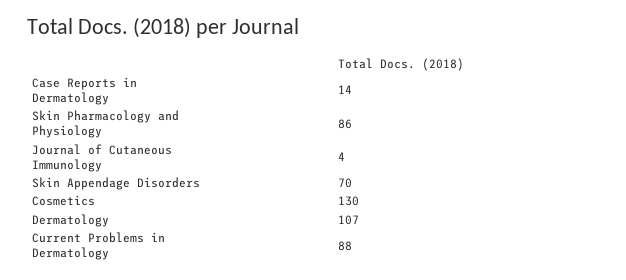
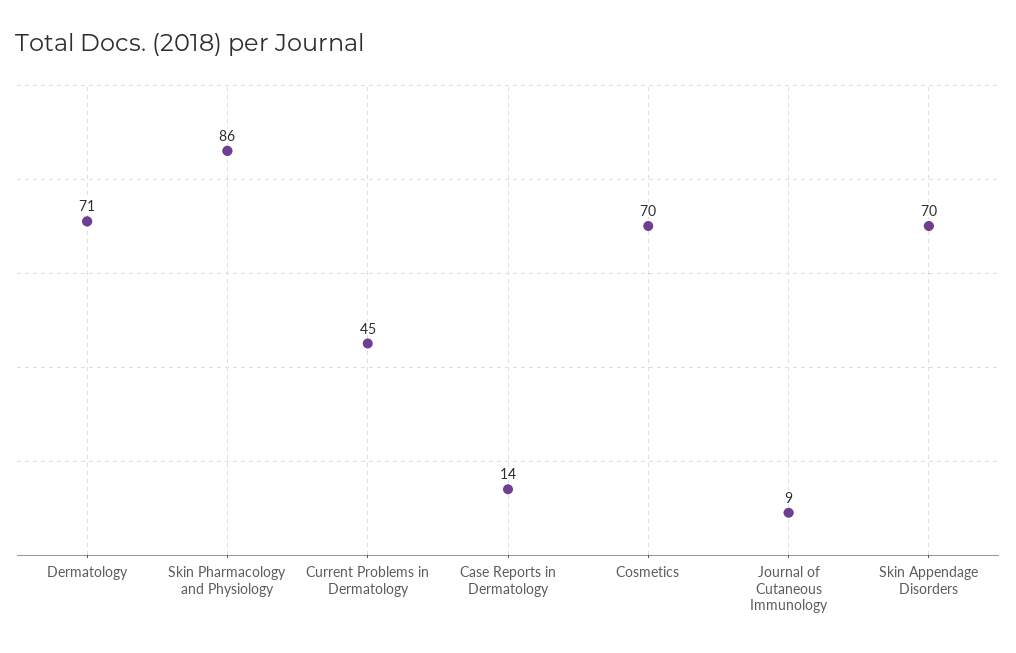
  {
    "Case Reports in Dermatology": 14,
    "Skin Pharmacology and Physiology": 86,
-   "Journal of Cutaneous Immunology": 4,
+   "Journal of Cutaneous Immunology": 9,
    "Skin Appendage Disorders": 70,
-   "Cosmetics": 130,
+   "Cosmetics": 70,
-   "Dermatology": 107,
+   "Dermatology": 71,
-   "Current Problems in Dermatology": 88
+   "Current Problems in Dermatology": 45
  }

